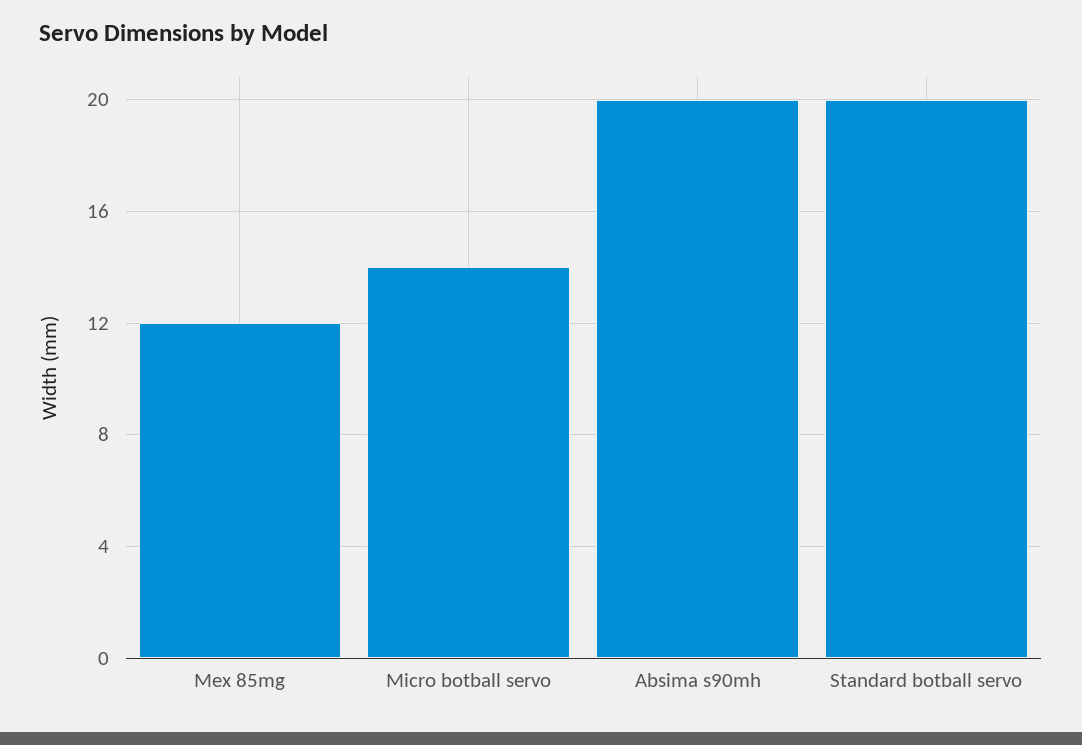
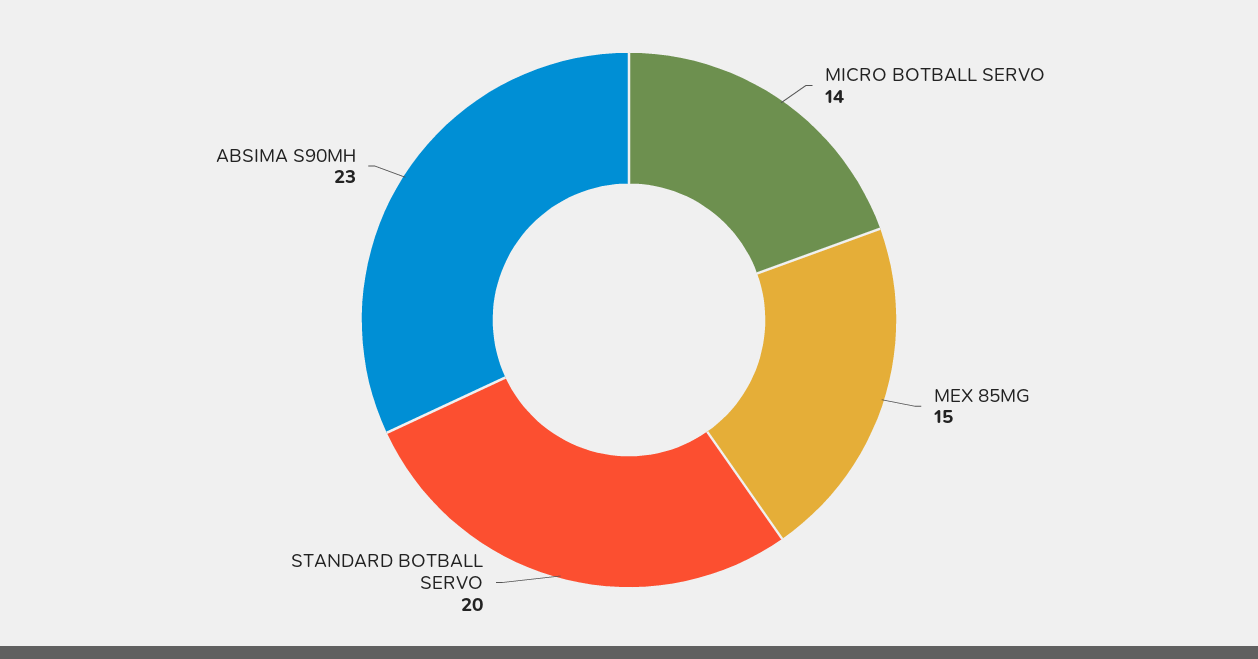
  {
-   "Mex 85mg": 12,
+   "Mex 85mg": 15,
    "Micro botball servo": 14,
-   "Absima s90mh": 20,
+   "Absima s90mh": 23,
    "Standard botball servo": 20
  }

